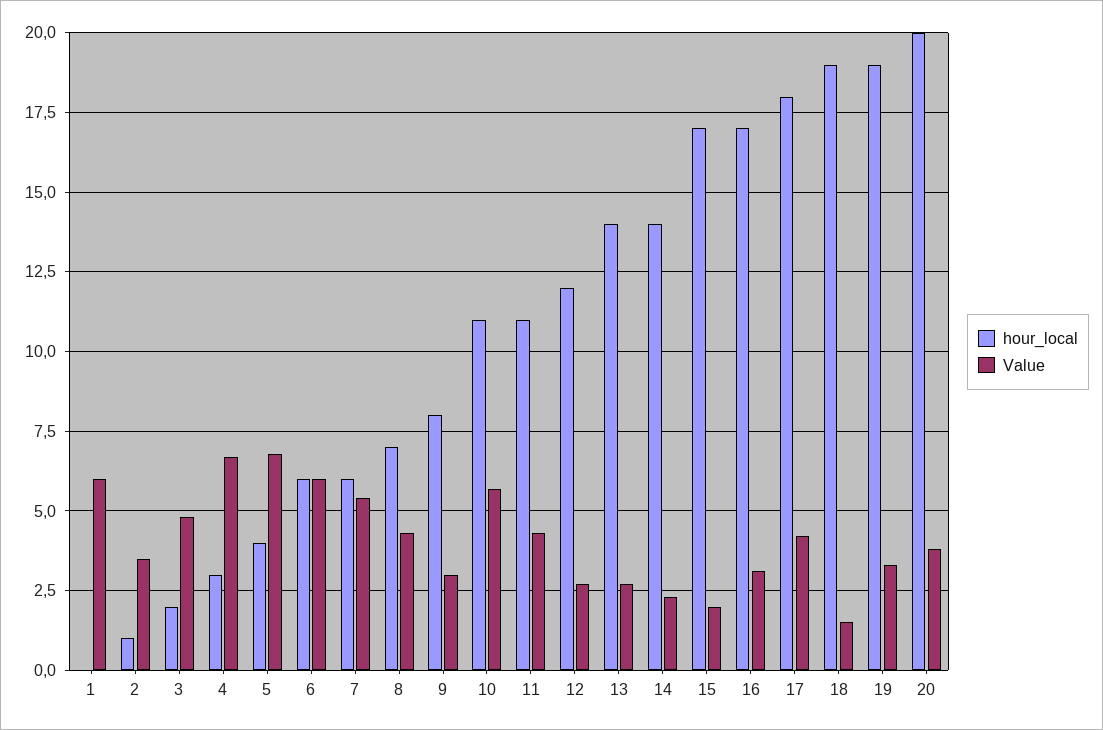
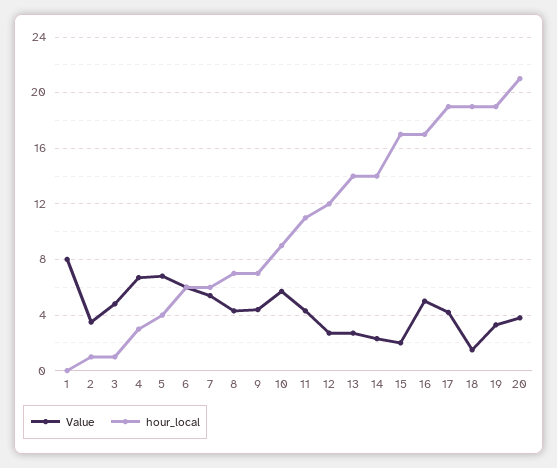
  {
    "hour_local": {
      "1": 0,
      "2": 1,
-     "3": 2,
+     "3": 1,
      "4": 3,
      "5": 4,
      "6": 6,
      "7": 6,
      "8": 7,
-     "9": 8,
+     "9": 7,
-     "10": 11,
+     "10": 9,
      "11": 11,
      "12": 12,
      "13": 14,
      "14": 14,
      "15": 17,
      "16": 17,
-     "17": 18,
+     "17": 19,
      "18": 19,
      "19": 19,
-     "20": 20
+     "20": 21
    },
    "Value": {
-     "1": 6,
+     "1": 8,
      "2": 3.5,
      "3": 5,
      "4": 6.5,
      "5": 7,
      "6": 6,
      "7": 5.5,
      "8": 4.5,
-     "9": 3,
+     "9": 4.5,
      "10": 5.5,
      "11": 4.5,
      "12": 2.5,
      "13": 2.5,
      "14": 2.5,
      "15": 2,
-     "16": 3,
+     "16": 5,
      "17": 4,
      "18": 1.5,
      "19": 3.5,
      "20": 4
    }
  }

